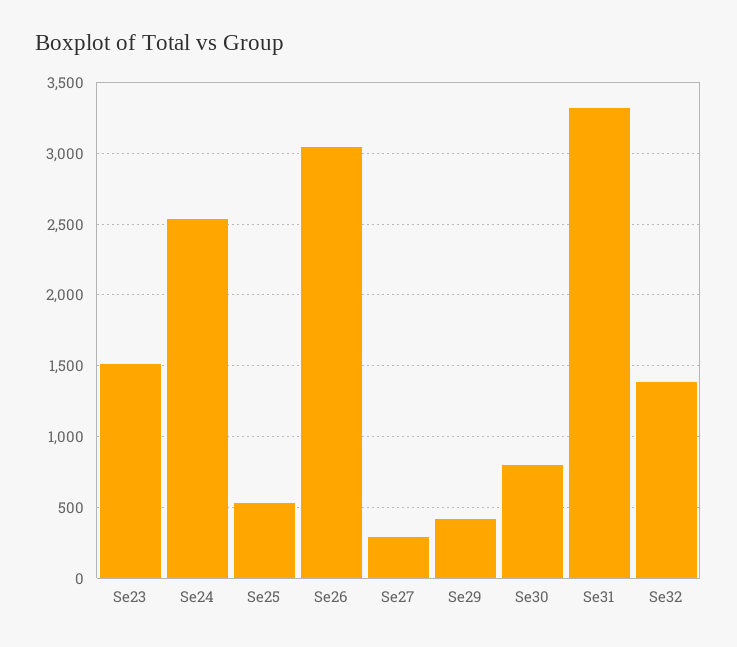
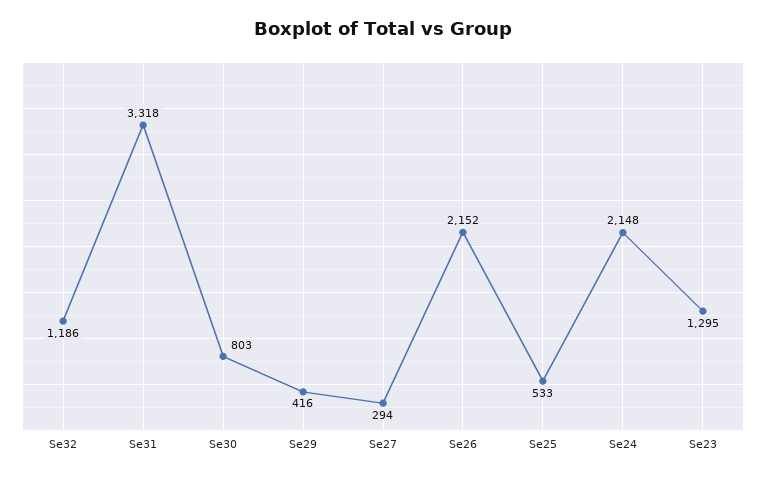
  {
-   "Se23": 1500,
+   "Se23": 1295,
-   "Se24": 2550,
+   "Se24": 2148,
    "Se25": 533,
-   "Se26": 3050,
+   "Se26": 2152,
    "Se27": 294,
    "Se29": 416,
    "Se30": 803,
    "Se31": 3318,
-   "Se32": 1400
+   "Se32": 1186
  }

